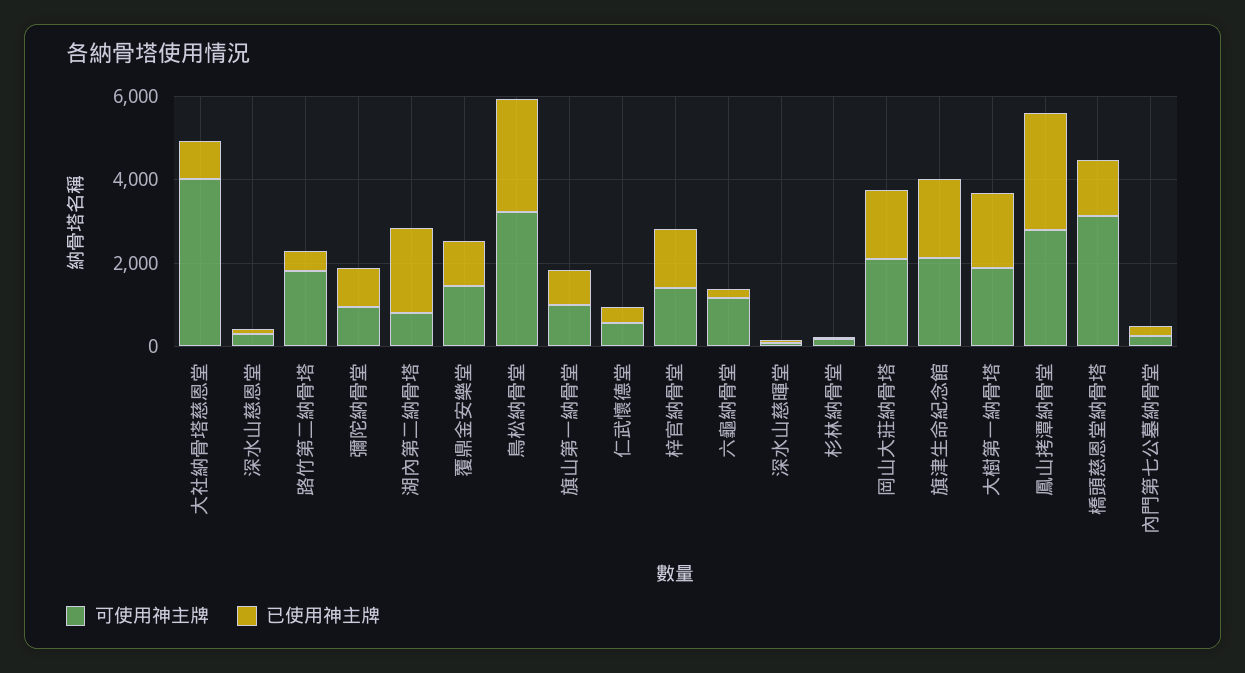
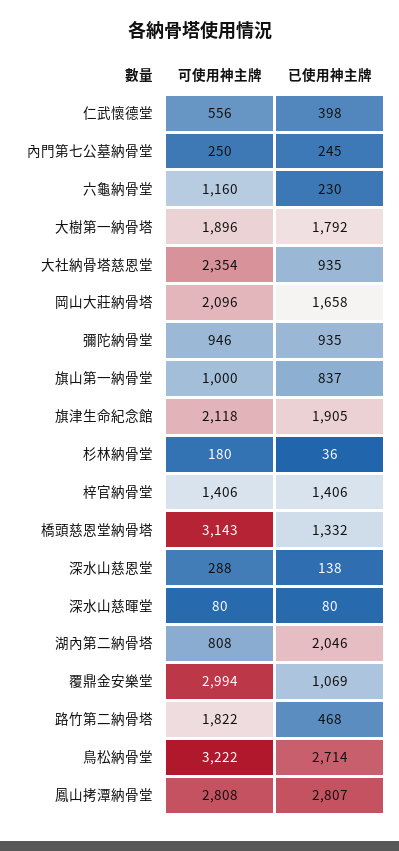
  {
    "可使用神主牌": {
-     "大社納骨塔慈恩堂": 4000,
+     "大社納骨塔慈恩堂": 2354,
      "深水山慈恩堂": 288,
      "路竹第二納骨塔": 1822,
      "彌陀納骨堂": 946,
      "湖內第二納骨塔": 808,
-     "覆鼎金安樂堂": 1500,
+     "覆鼎金安樂堂": 2994,
      "鳥松納骨堂": 3222,
      "旗山第一納骨堂": 1000,
      "仁武懷德堂": 556,
      "梓官納骨堂": 1406,
      "六龜納骨堂": 1160,
      "深水山慈暉堂": 80,
      "杉林納骨堂": 180,
      "岡山大莊納骨塔": 2096,
      "旗津生命紀念館": 2118,
      "大樹第一納骨塔": 1896,
      "鳳山拷潭納骨堂": 2808,
      "橋頭慈恩堂納骨塔": 3143,
      "內門第七公墓納骨堂": 250
    },
    "已使用神主牌": {
      "大社納骨塔慈恩堂": 935,
      "深水山慈恩堂": 138,
      "路竹第二納骨塔": 468,
      "彌陀納骨堂": 935,
      "湖內第二納骨塔": 2046,
      "覆鼎金安樂堂": 1069,
      "鳥松納骨堂": 2714,
      "旗山第一納骨堂": 837,
      "仁武懷德堂": 398,
      "梓官納骨堂": 1406,
      "六龜納骨堂": 230,
      "深水山慈暉堂": 80,
      "杉林納骨堂": 36,
      "岡山大莊納骨塔": 1658,
      "旗津生命紀念館": 1905,
      "大樹第一納骨塔": 1792,
      "鳳山拷潭納骨堂": 2807,
      "橋頭慈恩堂納骨塔": 1332,
      "內門第七公墓納骨堂": 245
    }
  }

